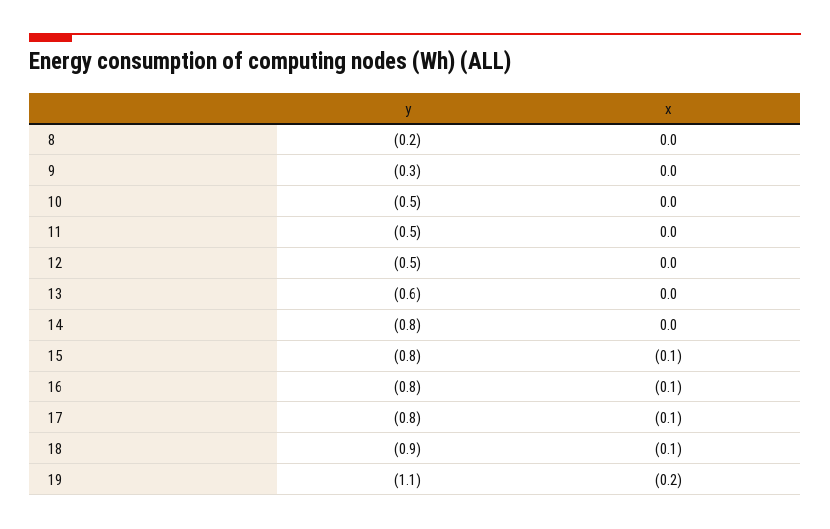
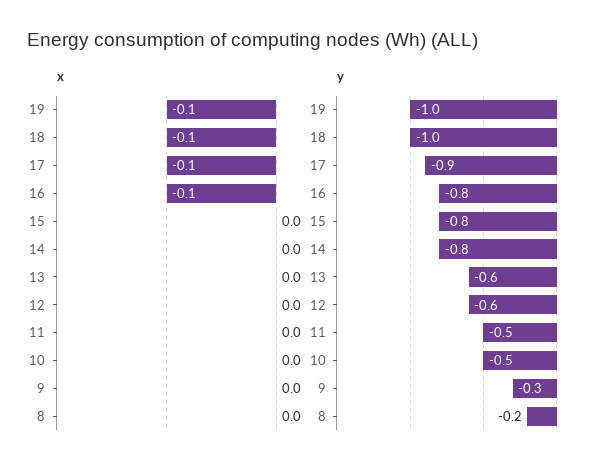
  {
    "y": {
      "8": -0.2,
      "9": -0.3,
      "10": -0.5,
      "11": -0.5,
-     "12": -0.5,
+     "12": -0.6,
      "13": -0.6,
      "14": -0.8,
      "15": -0.8,
      "16": -0.8,
-     "17": -0.8,
+     "17": -0.9,
-     "18": -0.9,
+     "18": -1,
-     "19": -1.1
+     "19": -1
    },
    "x": {
      "8": 0,
      "9": 0,
      "10": 0,
      "11": 0,
      "12": 0,
      "13": 0,
      "14": 0,
-     "15": -0.1,
+     "15": 0,
      "16": -0.1,
      "17": -0.1,
      "18": -0.1,
-     "19": -0.2
+     "19": -0.1
    }
  }

